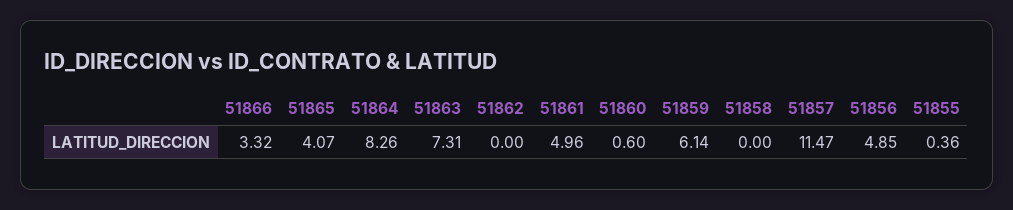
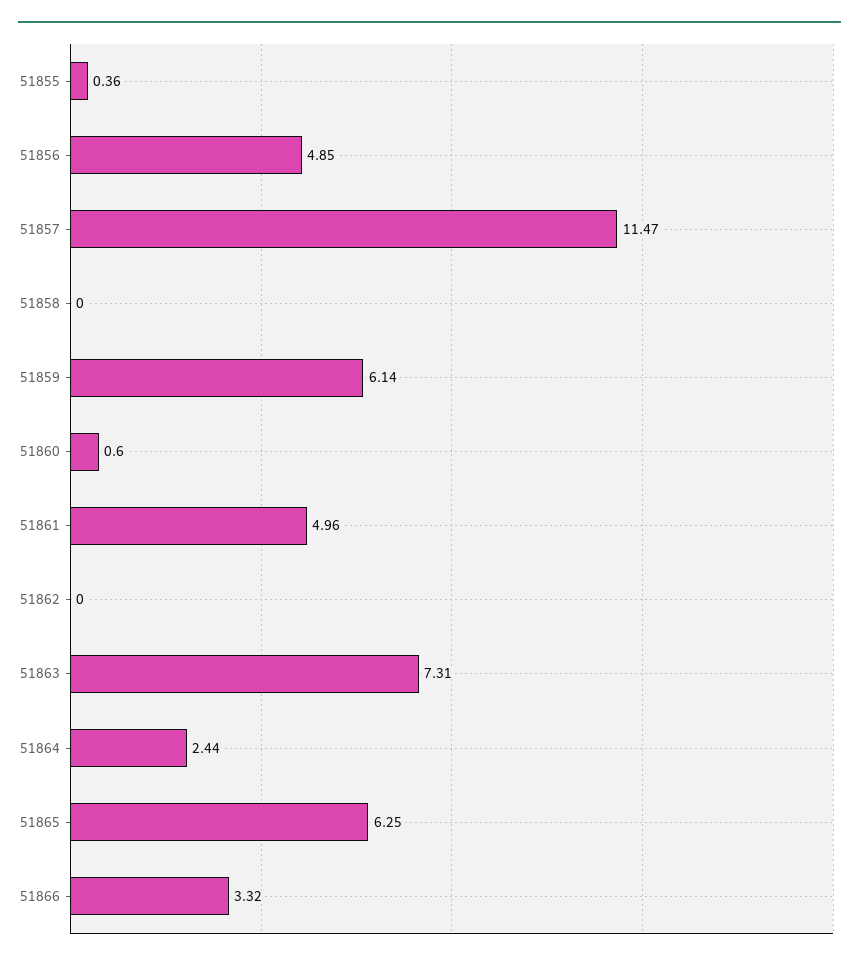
  {
    "51866": 3.32,
-   "51865": 4.07,
+   "51865": 6.25,
-   "51864": 8.26,
+   "51864": 2.44,
    "51863": 7.31,
    "51862": 0,
    "51861": 4.96,
    "51860": 0.6,
    "51859": 6.14,
    "51858": 0,
    "51857": 11.47,
    "51856": 4.85,
    "51855": 0.36
  }

